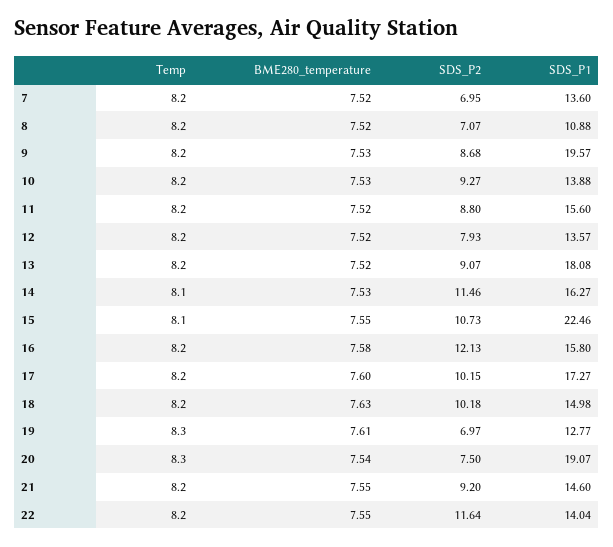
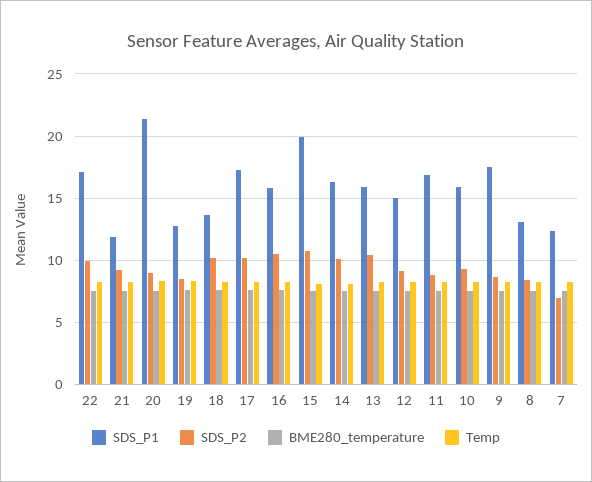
  {
    "Temp": {
      "7": 8.2,
      "8": 8.2,
      "9": 8.2,
      "10": 8.2,
      "11": 8.2,
      "12": 8.2,
      "13": 8.2,
      "14": 8.1,
      "15": 8.1,
      "16": 8.2,
      "17": 8.2,
      "18": 8.2,
      "19": 8.3,
      "20": 8.3,
      "21": 8.2,
      "22": 8.2
    },
    "BME280_temperature": {
      "7": 7.52,
      "8": 7.52,
      "9": 7.53,
      "10": 7.53,
      "11": 7.52,
      "12": 7.52,
      "13": 7.52,
      "14": 7.53,
      "15": 7.55,
      "16": 7.58,
      "17": 7.6,
      "18": 7.63,
      "19": 7.61,
      "20": 7.54,
      "21": 7.55,
      "22": 7.55
    },
    "SDS_P2": {
      "7": 6.95,
-     "8": 7.07,
+     "8": 8.5,
      "9": 8.68,
      "10": 9.27,
      "11": 8.8,
-     "12": 7.93,
+     "12": 9,
-     "13": 9.07,
+     "13": 10.5,
-     "14": 11.46,
+     "14": 10,
      "15": 10.73,
-     "16": 12.13,
+     "16": 10.5,
      "17": 10.15,
      "18": 10.18,
-     "19": 6.97,
+     "19": 8.5,
-     "20": 7.5,
+     "20": 9,
      "21": 9.2,
-     "22": 11.64
+     "22": 10
    },
    "SDS_P1": {
-     "7": 13.6,
+     "7": 12.5,
-     "8": 10.88,
+     "8": 13,
-     "9": 19.57,
+     "9": 17.5,
-     "10": 13.88,
+     "10": 16,
-     "11": 15.6,
+     "11": 17,
-     "12": 13.57,
+     "12": 15,
-     "13": 18.08,
+     "13": 16,
      "14": 16.27,
-     "15": 22.46,
+     "15": 20,
      "16": 15.8,
      "17": 17.27,
-     "18": 14.98,
+     "18": 13.5,
      "19": 12.77,
-     "20": 19.07,
+     "20": 21.5,
-     "21": 14.6,
+     "21": 12,
-     "22": 14.04
+     "22": 17
    }
  }

